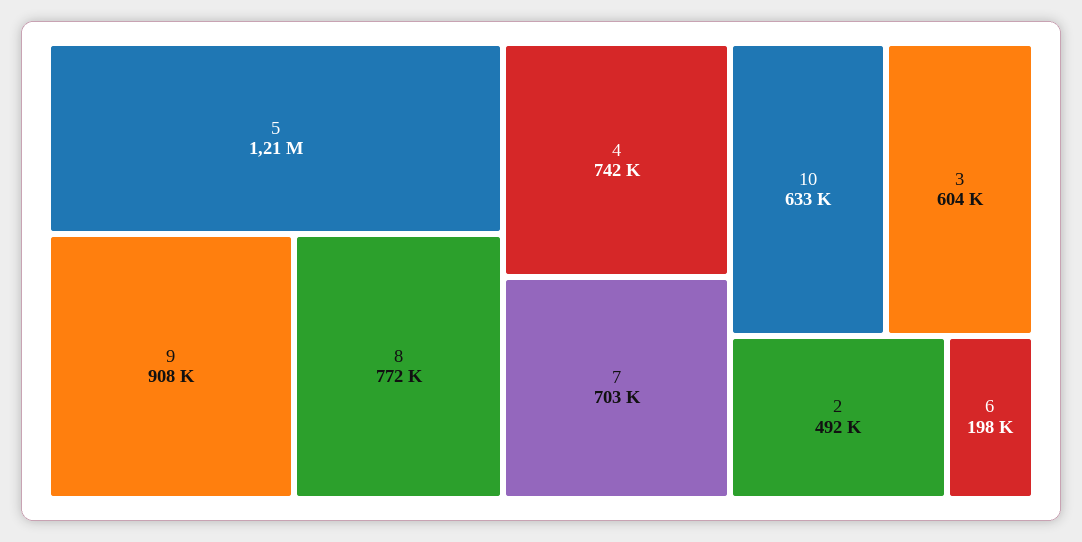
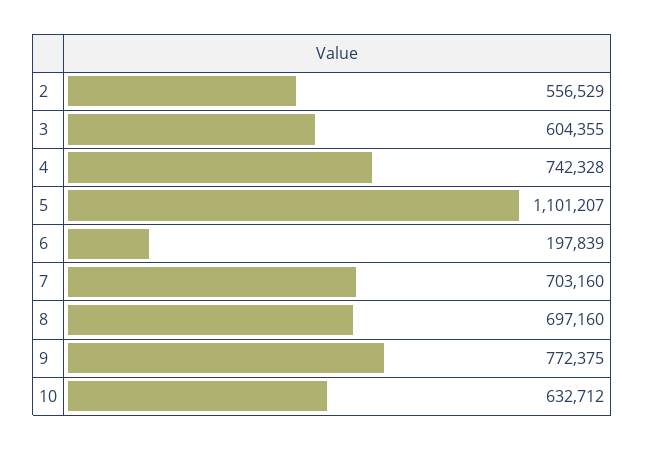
  {
-   "5": 1210000,
+   "5": 1101207,
-   "9": 908000,
+   "9": 772375,
-   "8": 772000,
+   "8": 697160,
    "4": 742328,
    "7": 703160,
    "10": 632712,
    "3": 604355,
-   "2": 492000,
+   "2": 556529,
    "6": 197839
  }

